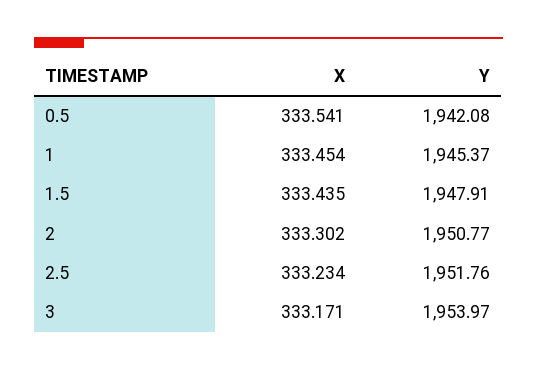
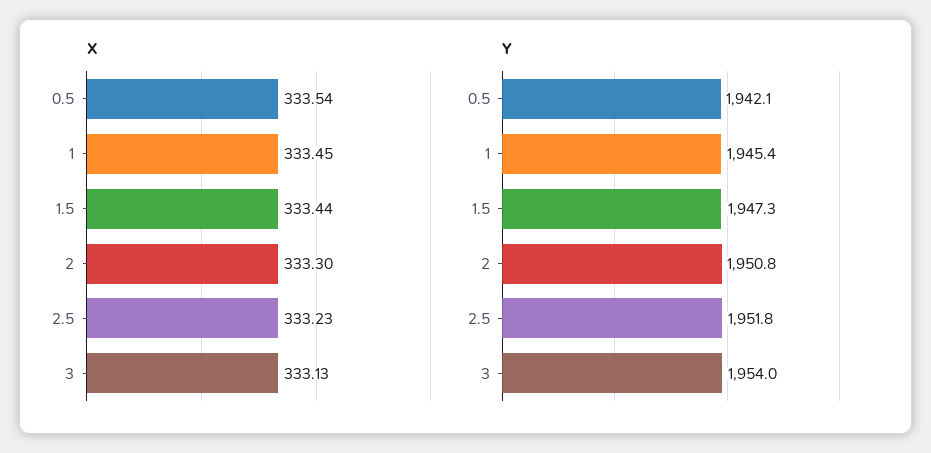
  {
    "X": {
      "0.5": 333.541,
      "1": 333.454,
      "1.5": 333.435,
      "2": 333.302,
      "2.5": 333.234,
-     "3": 333.171
+     "3": 333.13
    },
    "Y": {
      "0.5": 1942.08,
      "1": 1945.37,
-     "1.5": 1947.91,
+     "1.5": 1947.3,
      "2": 1950.77,
      "2.5": 1951.76,
      "3": 1953.97
    }
  }

